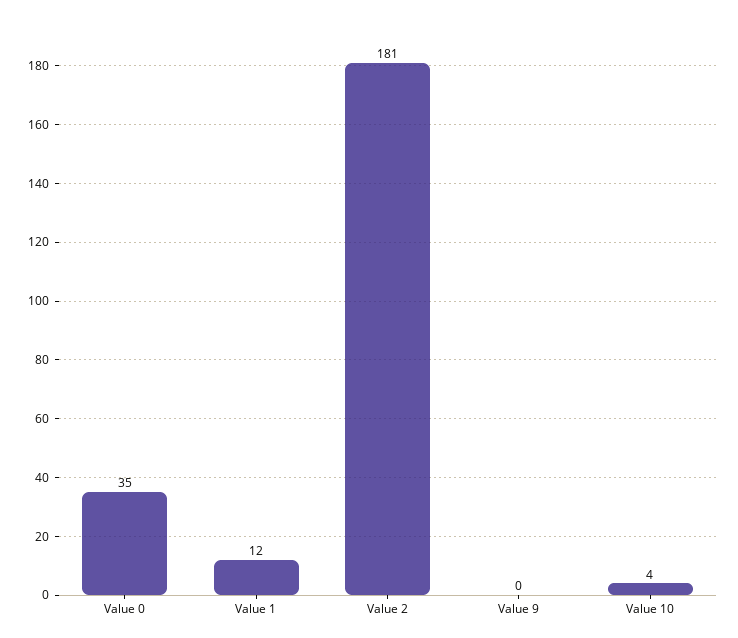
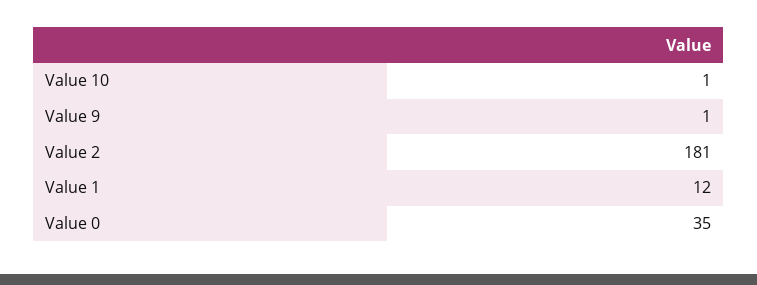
  {
    "Value 0": 35,
    "Value 1": 12,
    "Value 2": 181,
-   "Value 9": 0,
+   "Value 9": 1,
-   "Value 10": 4
+   "Value 10": 1
  }

